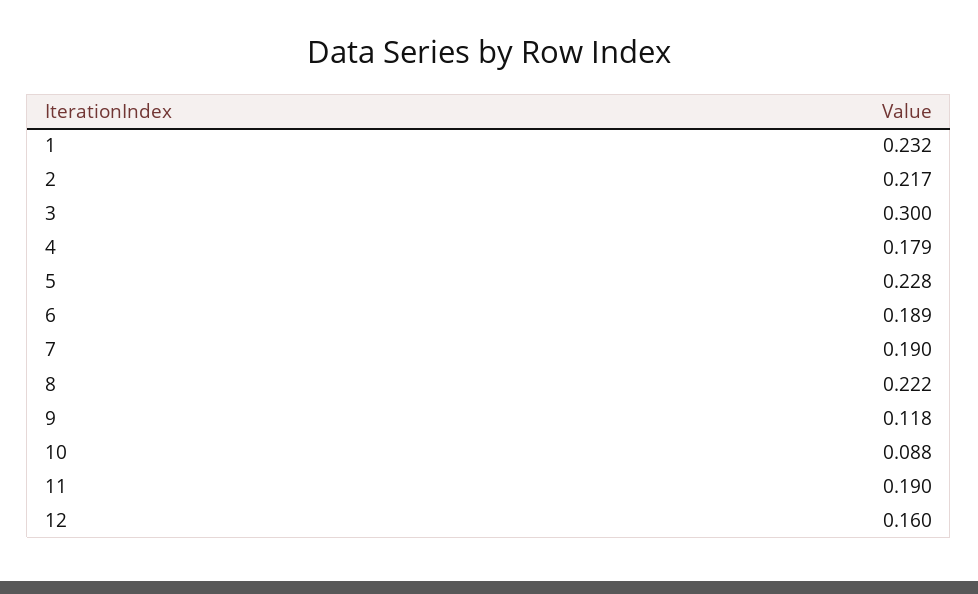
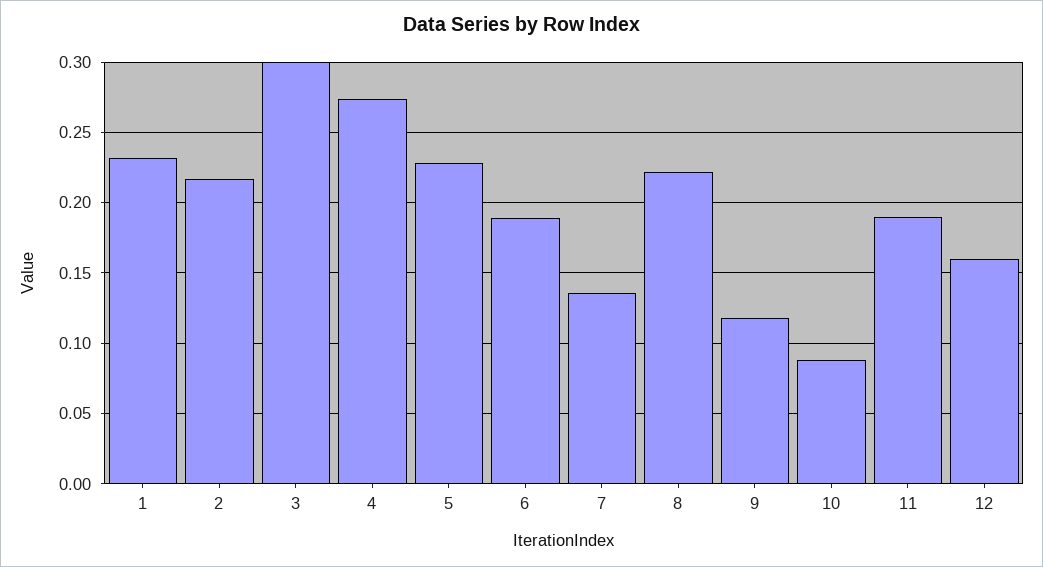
  {
    "1": 0.232,
    "2": 0.217,
    "3": 0.3,
-   "4": 0.179,
+   "4": 0.275,
    "5": 0.228,
    "6": 0.189,
-   "7": 0.19,
+   "7": 0.135,
    "8": 0.222,
    "9": 0.118,
    "10": 0.088,
    "11": 0.19,
    "12": 0.16
  }

